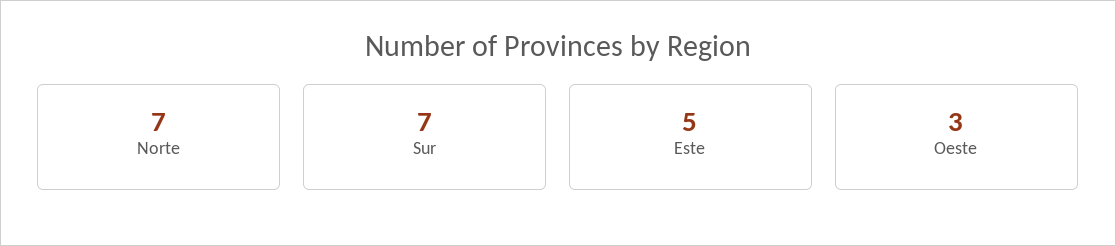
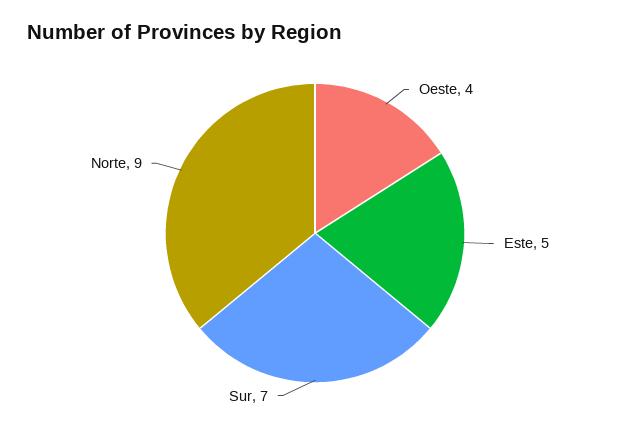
  {
-   "Norte": 7,
+   "Norte": 9,
    "Sur": 7,
    "Este": 5,
-   "Oeste": 3
+   "Oeste": 4
  }

